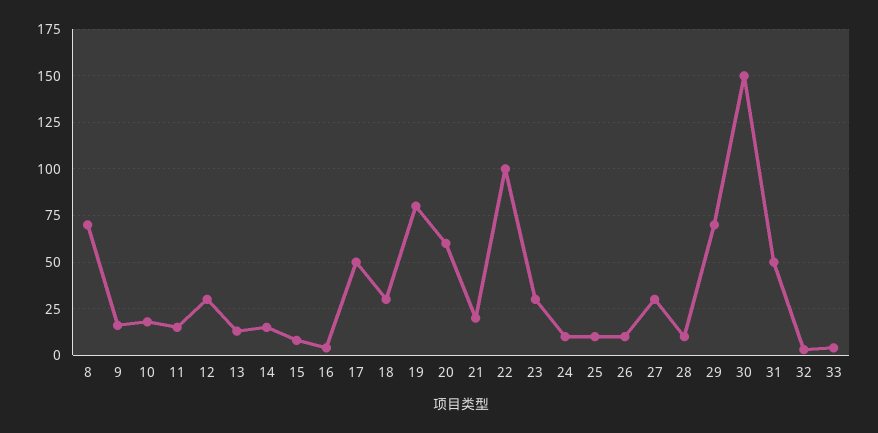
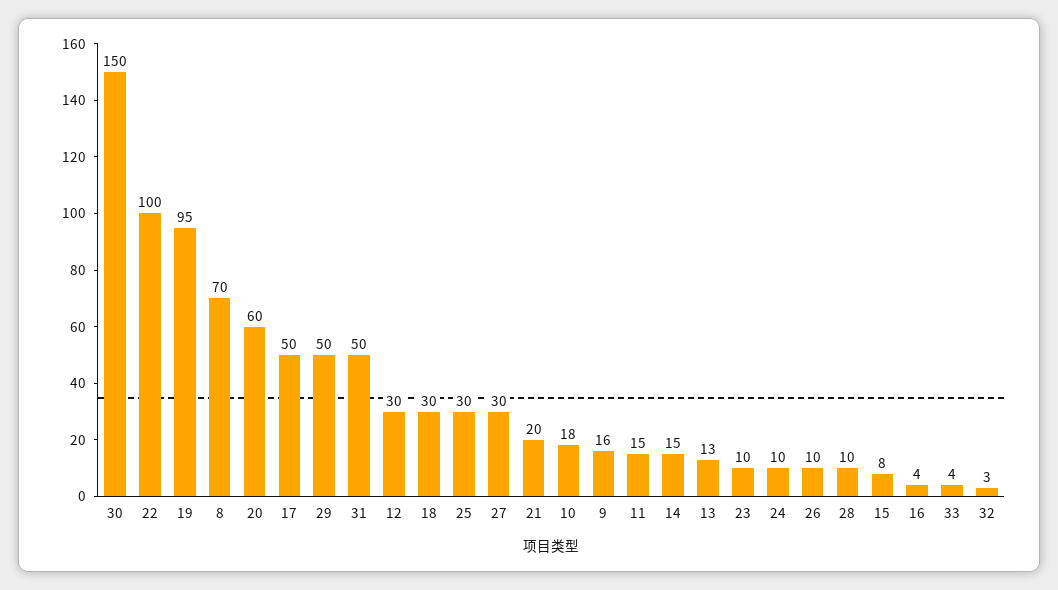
  {
    "8": 70,
    "9": 16,
    "10": 18,
    "11": 15,
    "12": 30,
    "13": 13,
    "14": 15,
    "15": 8,
    "16": 4,
    "17": 50,
    "18": 30,
-   "19": 80,
+   "19": 95,
    "20": 60,
    "21": 20,
    "22": 100,
-   "23": 30,
+   "23": 10,
    "24": 10,
-   "25": 10,
+   "25": 30,
    "26": 10,
    "27": 30,
    "28": 10,
-   "29": 70,
+   "29": 50,
    "30": 150,
    "31": 50,
    "32": 3,
    "33": 4
  }

